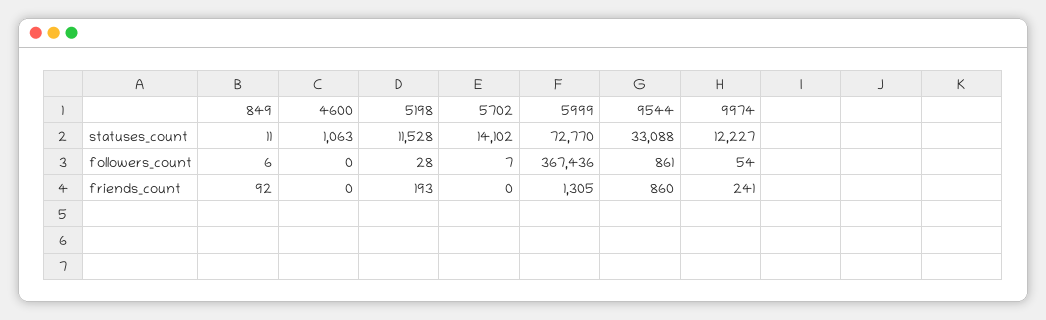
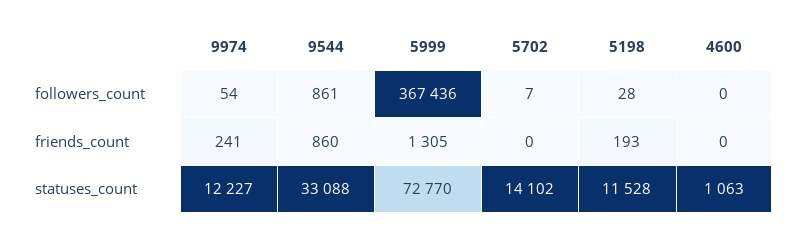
  {
-   "849": {
-     "statuses_count": 11,
-     "followers_count": 6,
-     "friends_count": 92
-   },
    "4600": {
      "statuses_count": 1063,
      "followers_count": 0,
      "friends_count": 0
    },
    "5198": {
      "statuses_count": 11528,
      "followers_count": 28,
      "friends_count": 193
    },
    "5702": {
      "statuses_count": 14102,
      "followers_count": 7,
      "friends_count": 0
    },
    "5999": {
      "statuses_count": 72770,
      "followers_count": 367436,
      "friends_count": 1305
    },
    "9544": {
      "statuses_count": 33088,
      "followers_count": 861,
      "friends_count": 860
    },
    "9974": {
      "statuses_count": 12227,
      "followers_count": 54,
      "friends_count": 241
    }
  }

